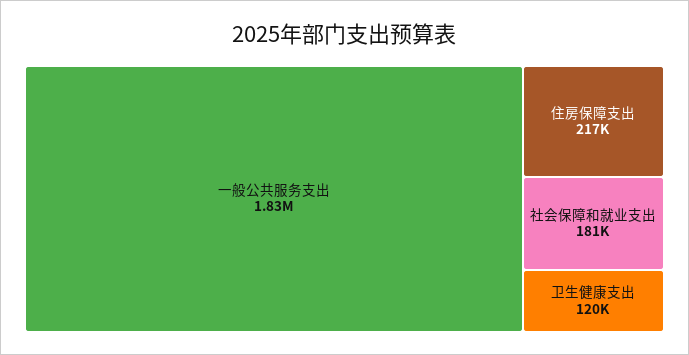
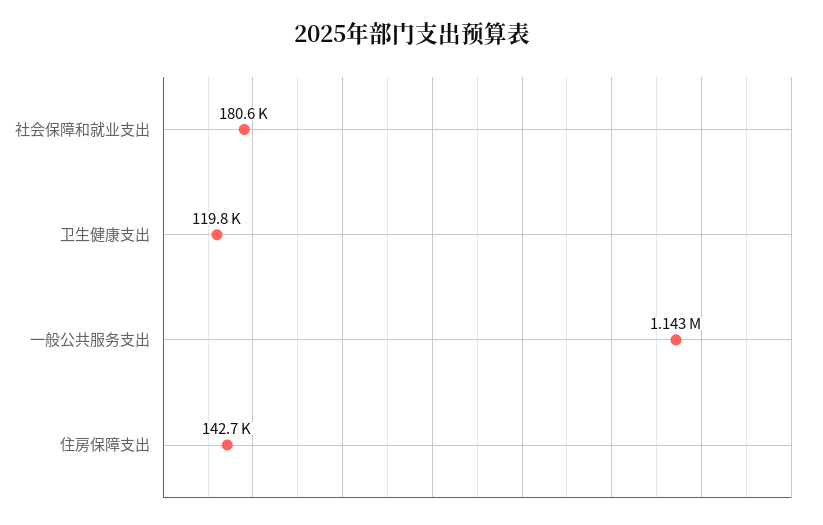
  {
-   "一般公共服务支出": 1830000,
+   "一般公共服务支出": 1143000,
-   "住房保障支出": 217000,
+   "住房保障支出": 142700,
    "社会保障和就业支出": 180600,
    "卫生健康支出": 119800
  }

